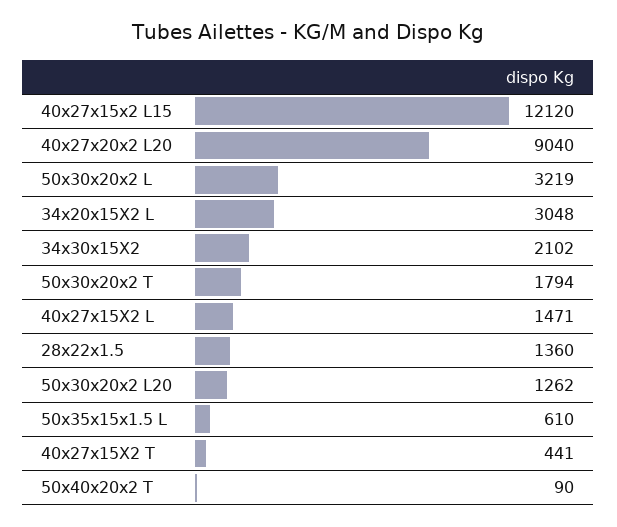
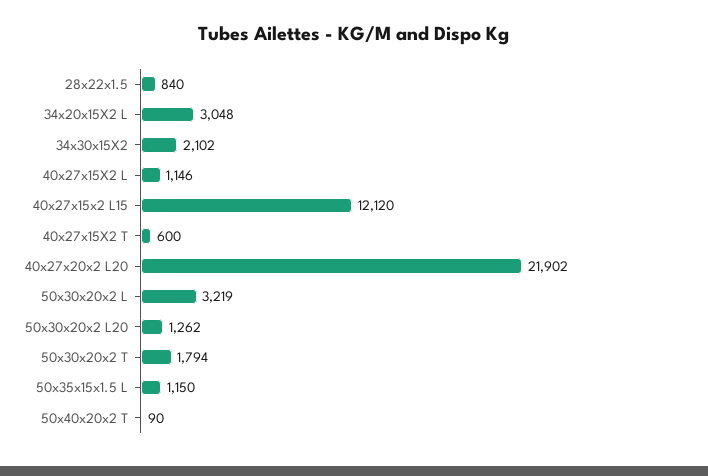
  {
    "40x27x15x2 L15": 12120,
-   "40x27x20x2 L20": 9040,
+   "40x27x20x2 L20": 21902,
    "50x30x20x2 L": 3219,
    "34x20x15X2 L": 3048,
    "34x30x15X2": 2102,
    "50x30x20x2 T": 1794,
-   "40x27x15X2 L": 1471,
+   "40x27x15X2 L": 1146,
-   "28x22x1.5": 1360,
+   "28x22x1.5": 840,
    "50x30x20x2 L20": 1262,
-   "50x35x15x1.5 L": 610,
+   "50x35x15x1.5 L": 1150,
-   "40x27x15X2 T": 441,
+   "40x27x15X2 T": 600,
    "50x40x20x2 T": 90
  }

